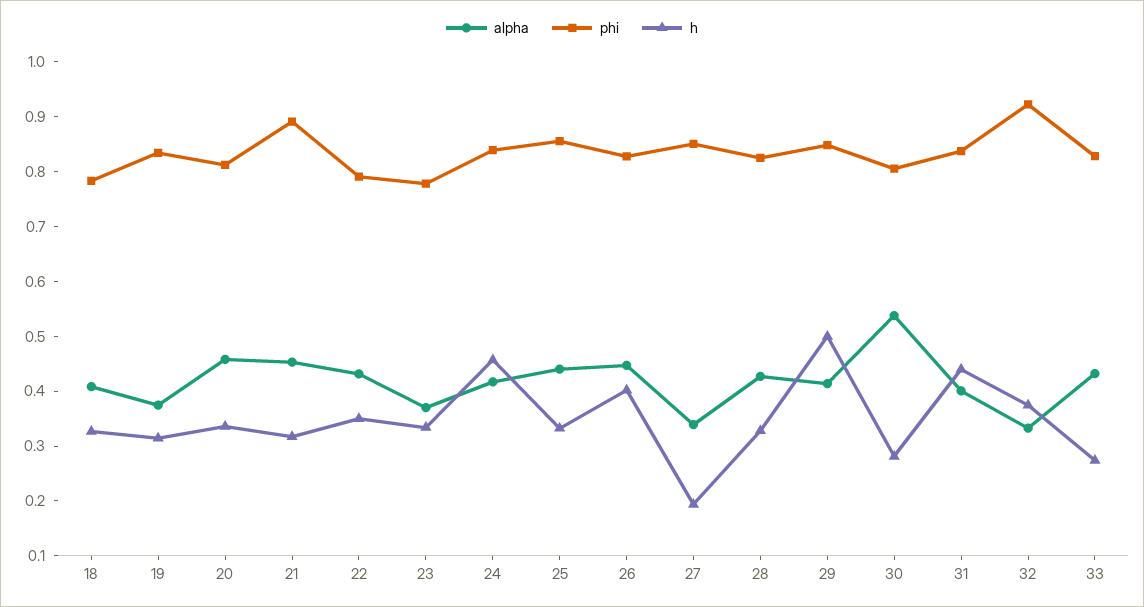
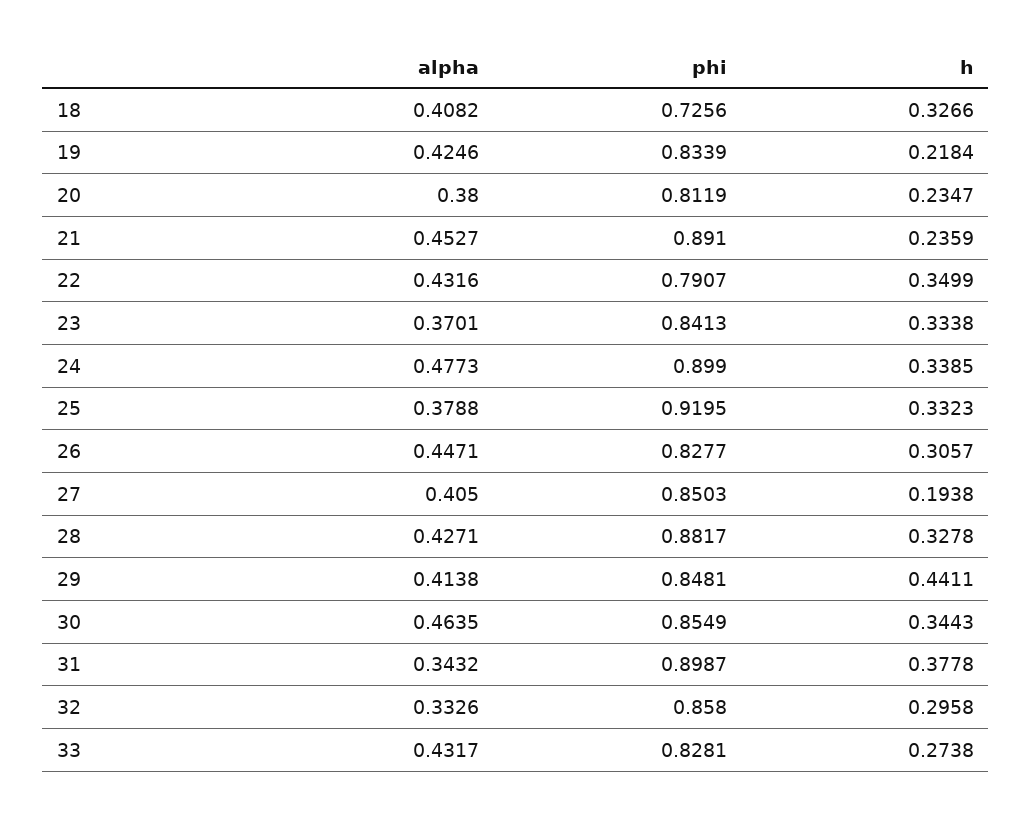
  {
    "alpha": {
      "18": 0.4082,
-     "19": 0.38,
+     "19": 0.4246,
-     "20": 0.46,
+     "20": 0.38,
      "21": 0.4527,
      "22": 0.4316,
      "23": 0.3701,
-     "24": 0.42,
+     "24": 0.4773,
-     "25": 0.44,
+     "25": 0.3788,
      "26": 0.4471,
-     "27": 0.34,
+     "27": 0.405,
      "28": 0.4271,
      "29": 0.4138,
-     "30": 0.54,
+     "30": 0.4635,
-     "31": 0.4,
+     "31": 0.3432,
      "32": 0.3326,
      "33": 0.4317
    },
    "phi": {
-     "18": 0.78,
+     "18": 0.7256,
      "19": 0.8339,
      "20": 0.8119,
      "21": 0.891,
      "22": 0.7907,
-     "23": 0.78,
+     "23": 0.8413,
-     "24": 0.84,
+     "24": 0.899,
-     "25": 0.86,
+     "25": 0.9195,
      "26": 0.8277,
      "27": 0.8503,
-     "28": 0.82,
+     "28": 0.8817,
      "29": 0.8481,
-     "30": 0.8,
+     "30": 0.8549,
-     "31": 0.84,
+     "31": 0.8987,
-     "32": 0.92,
+     "32": 0.858,
      "33": 0.8281
    },
    "h": {
      "18": 0.3266,
-     "19": 0.32,
+     "19": 0.2184,
-     "20": 0.34,
+     "20": 0.2347,
-     "21": 0.32,
+     "21": 0.2359,
      "22": 0.3499,
      "23": 0.3338,
-     "24": 0.46,
+     "24": 0.3385,
      "25": 0.3323,
-     "26": 0.4,
+     "26": 0.3057,
      "27": 0.1938,
      "28": 0.3278,
-     "29": 0.5,
+     "29": 0.4411,
-     "30": 0.28,
+     "30": 0.3443,
-     "31": 0.44,
+     "31": 0.3778,
-     "32": 0.38,
+     "32": 0.2958,
      "33": 0.2738
    }
  }

